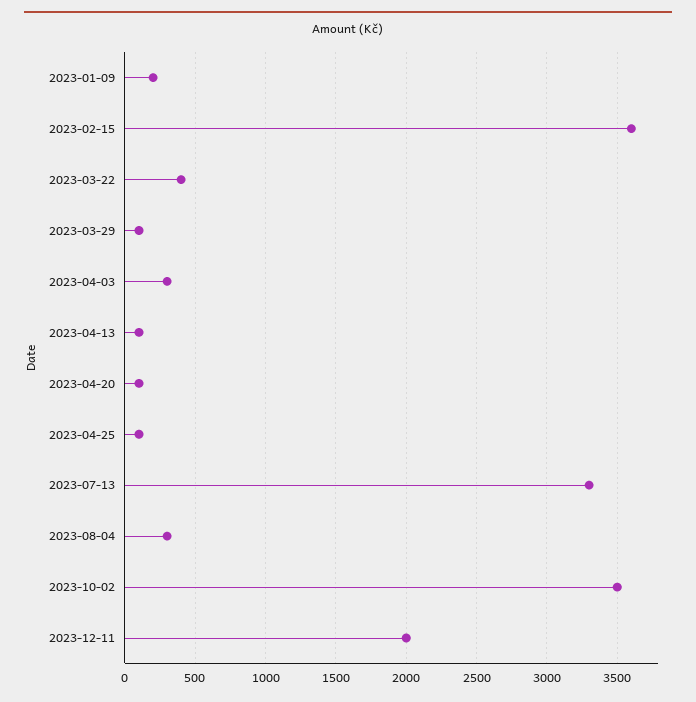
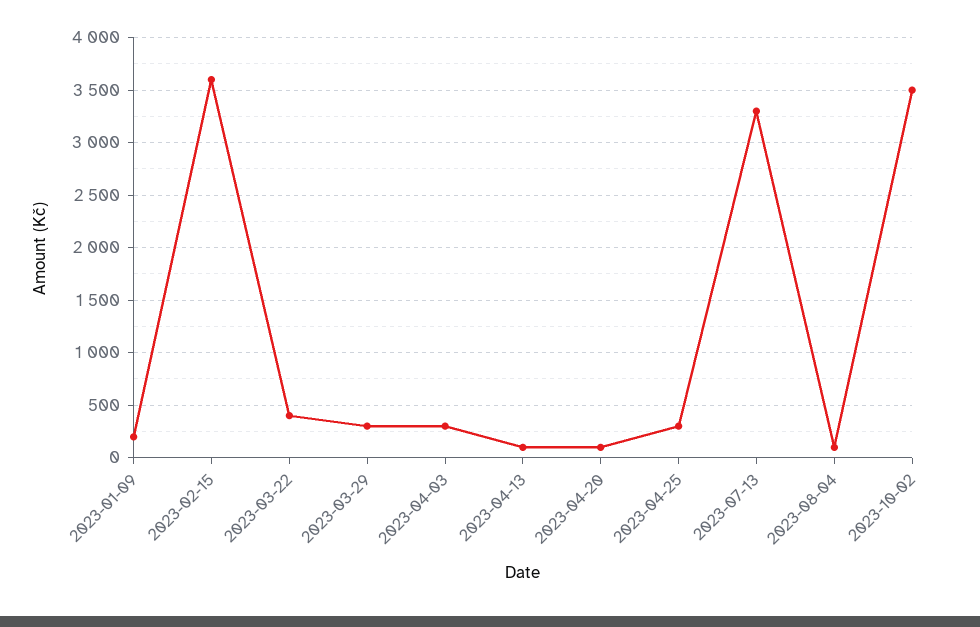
  {
    "2023-01-09": 200,
    "2023-02-15": 3600,
    "2023-03-22": 400,
-   "2023-03-29": 100,
+   "2023-03-29": 300,
    "2023-04-03": 300,
    "2023-04-13": 100,
    "2023-04-20": 100,
-   "2023-04-25": 100,
+   "2023-04-25": 300,
    "2023-07-13": 3300,
-   "2023-08-04": 300,
+   "2023-08-04": 100,
-   "2023-10-02": 3500,
+   "2023-10-02": 3500
-   "2023-12-11": 2000
  }

